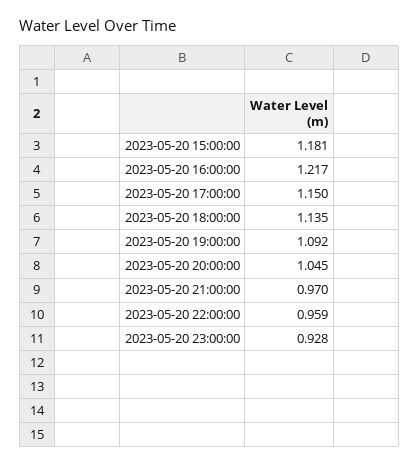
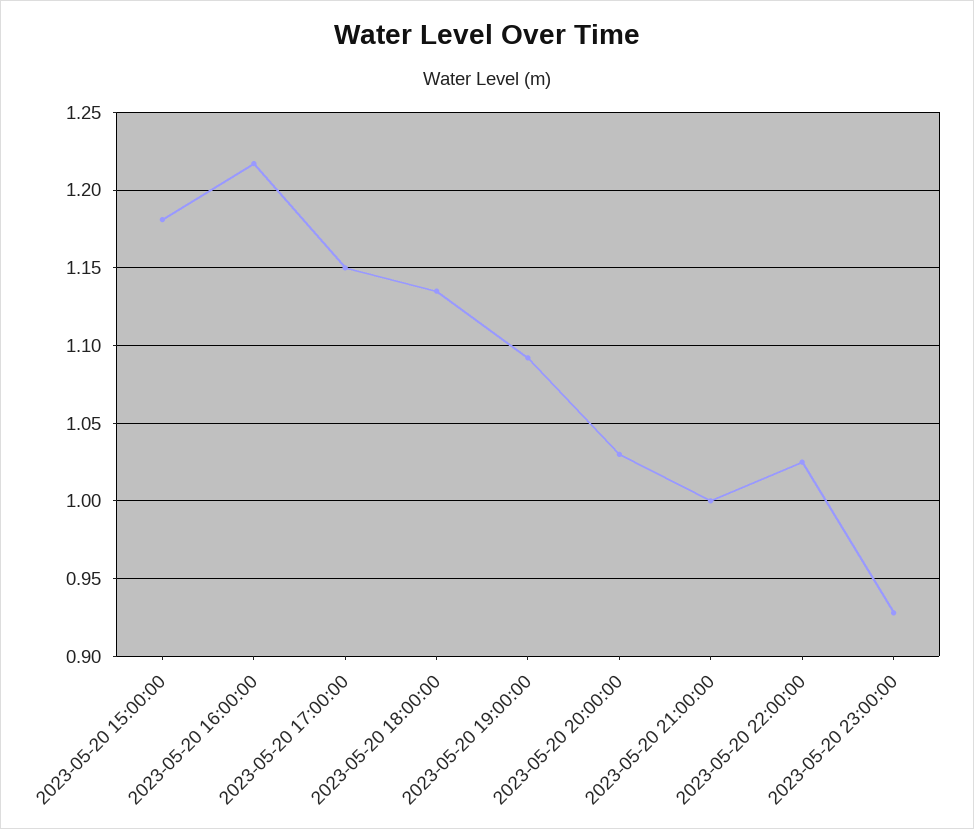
  {
    "2023-05-20 15:00:00": 1.181,
    "2023-05-20 16:00:00": 1.217,
    "2023-05-20 17:00:00": 1.15,
    "2023-05-20 18:00:00": 1.135,
    "2023-05-20 19:00:00": 1.092,
-   "2023-05-20 20:00:00": 1.045,
+   "2023-05-20 20:00:00": 1.03,
-   "2023-05-20 21:00:00": 0.97,
+   "2023-05-20 21:00:00": 1,
-   "2023-05-20 22:00:00": 0.959,
+   "2023-05-20 22:00:00": 1.025,
    "2023-05-20 23:00:00": 0.928
  }

